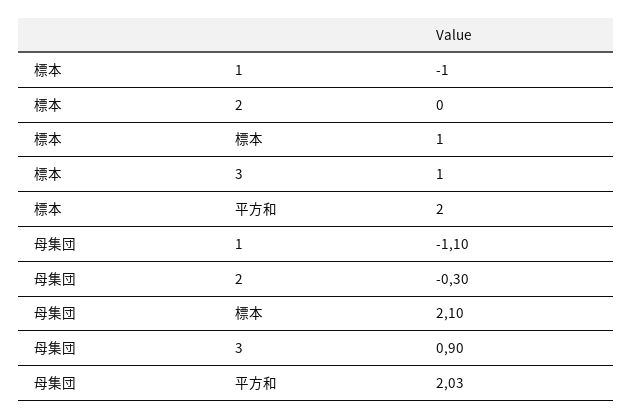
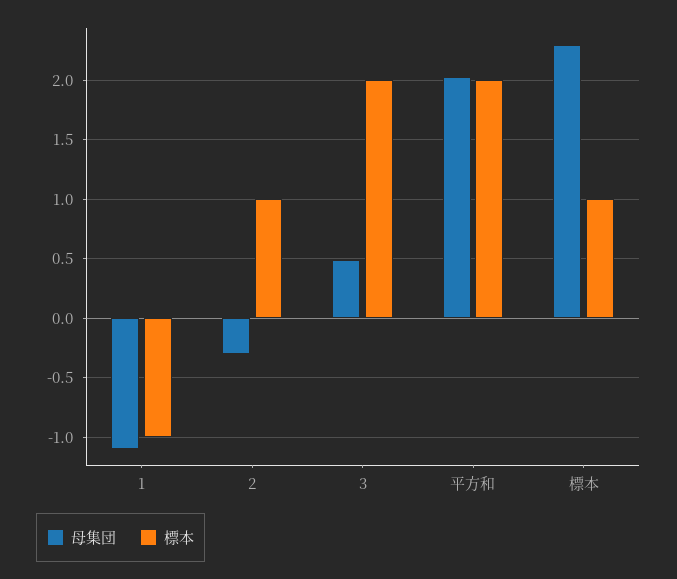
  {
    "標本": {
      "1": -1,
-     "2": 0,
+     "2": 1,
      "標本": 1,
-     "3": 1,
+     "3": 2,
      "平方和": 2
    },
    "母集団": {
      "1": -1.1,
      "2": -0.3,
-     "標本": 2.1,
+     "標本": 2.3,
-     "3": 0.9,
+     "3": 0.5,
      "平方和": 2.03
    }
  }

